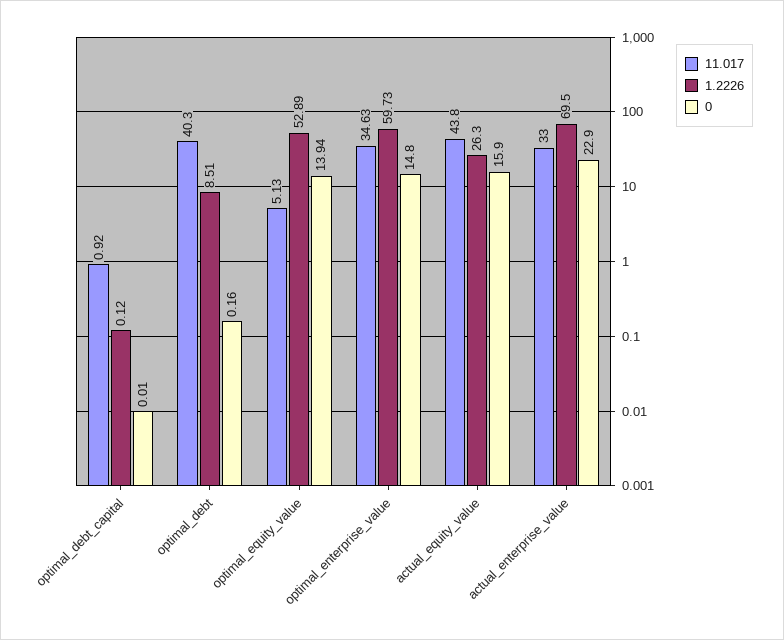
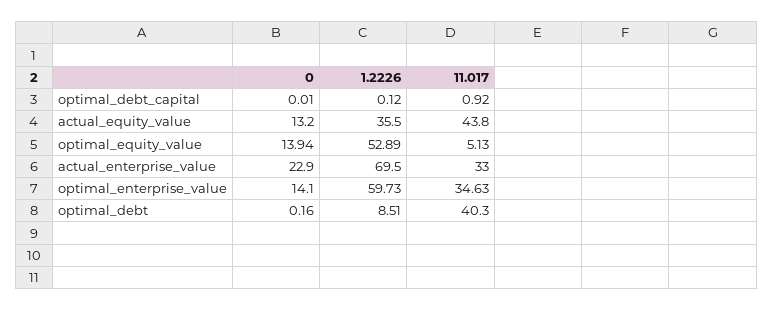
  {
    "11.017": {
      "optimal_debt_capital": 0.92,
      "optimal_debt": 40.3,
      "optimal_equity_value": 5.13,
      "optimal_enterprise_value": 34.63,
      "actual_equity_value": 43.8,
      "actual_enterprise_value": 33
    },
    "1.2226": {
      "optimal_debt_capital": 0.12,
      "optimal_debt": 8.51,
      "optimal_equity_value": 52.89,
      "optimal_enterprise_value": 59.73,
-     "actual_equity_value": 26.3,
+     "actual_equity_value": 35.5,
      "actual_enterprise_value": 69.5
    },
    "0": {
      "optimal_debt_capital": 0.01,
      "optimal_debt": 0.16,
      "optimal_equity_value": 13.94,
-     "optimal_enterprise_value": 14.8,
+     "optimal_enterprise_value": 14.1,
-     "actual_equity_value": 15.9,
+     "actual_equity_value": 13.2,
      "actual_enterprise_value": 22.9
    }
  }

